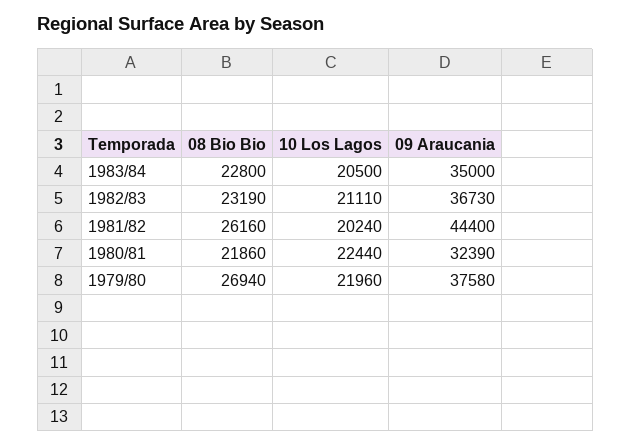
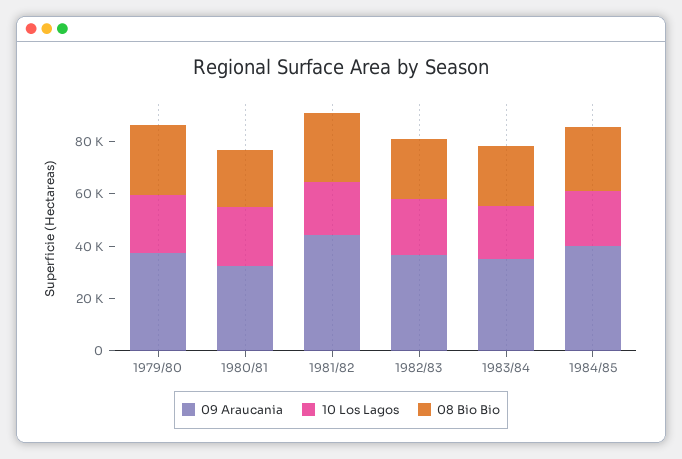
  {
    "08 Bio Bio": {
      "1983/84": 22800,
      "1982/83": 23190,
      "1981/82": 26160,
      "1980/81": 21860,
-     "1979/80": 26940
+     "1979/80": 26940,
+     "1984/85": 25000
    },
    "10 Los Lagos": {
      "1983/84": 20500,
      "1982/83": 21110,
      "1981/82": 20240,
      "1980/81": 22440,
-     "1979/80": 21960
+     "1979/80": 21960,
+     "1984/85": 20000
    },
    "09 Araucania": {
      "1983/84": 35000,
      "1982/83": 36730,
      "1981/82": 44400,
      "1980/81": 32390,
-     "1979/80": 37580
+     "1979/80": 37580,
+     "1984/85": 40000
    }
  }

